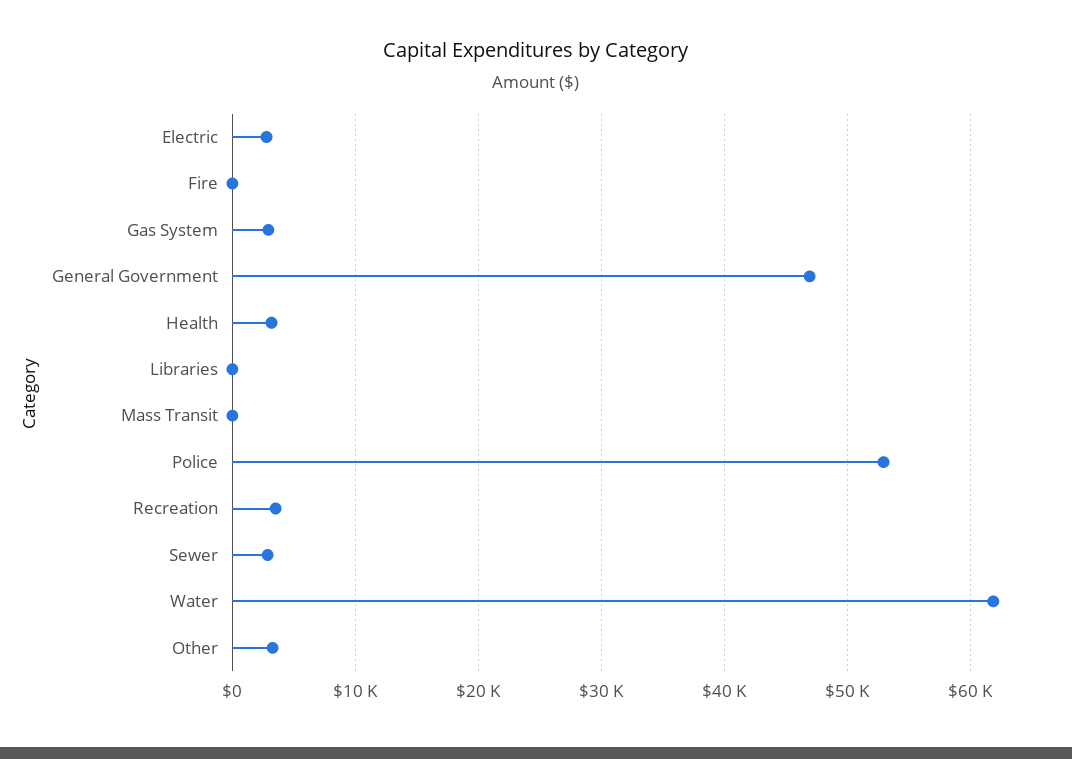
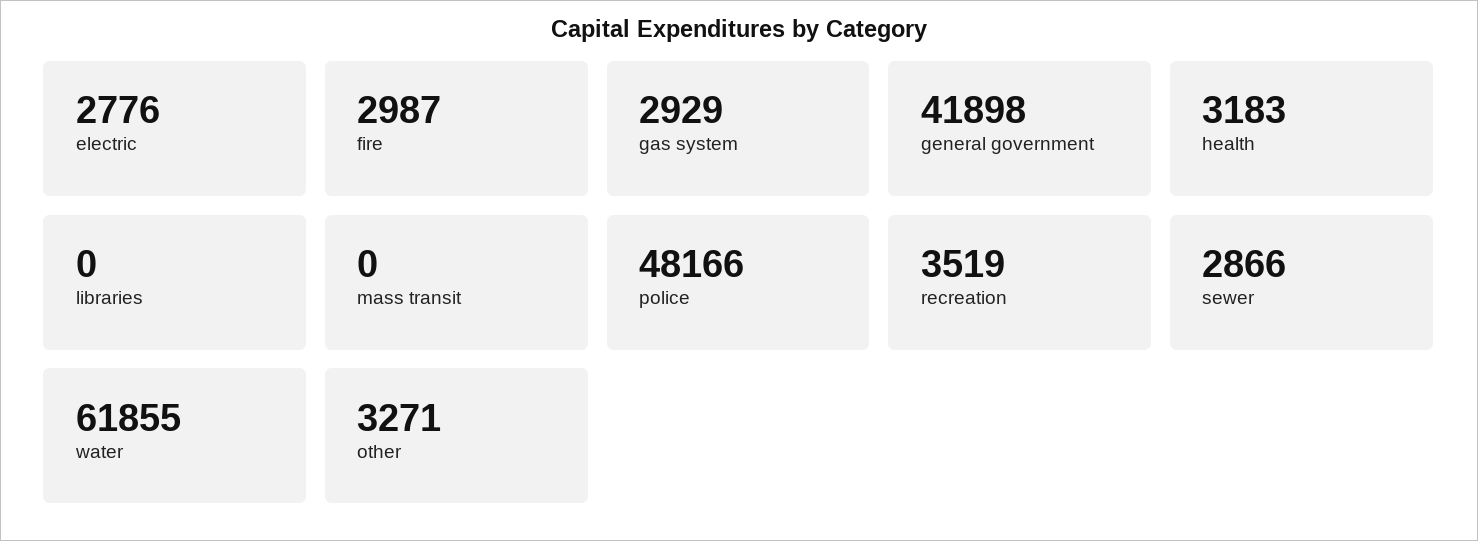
  {
    "Electric": 2776,
-   "Fire": 0,
+   "Fire": 2987,
    "Gas System": 2929,
-   "General Government": 47000,
+   "General Government": 41898,
    "Health": 3183,
    "Libraries": 0,
    "Mass Transit": 0,
-   "Police": 53000,
+   "Police": 48166,
    "Recreation": 3519,
    "Sewer": 2866,
    "Water": 61855,
    "Other": 3271
  }

